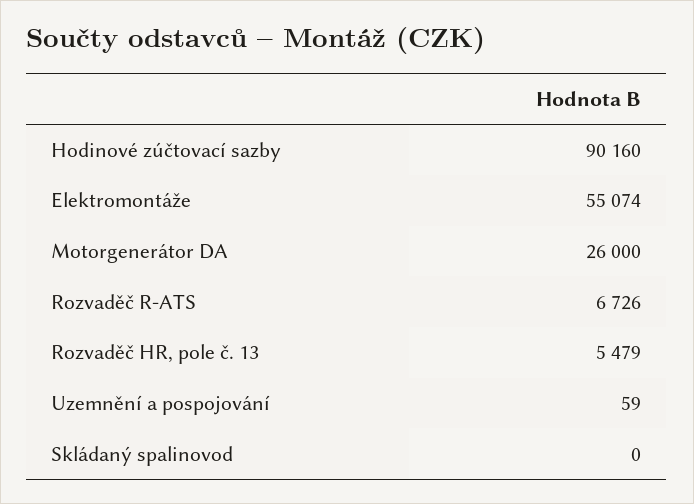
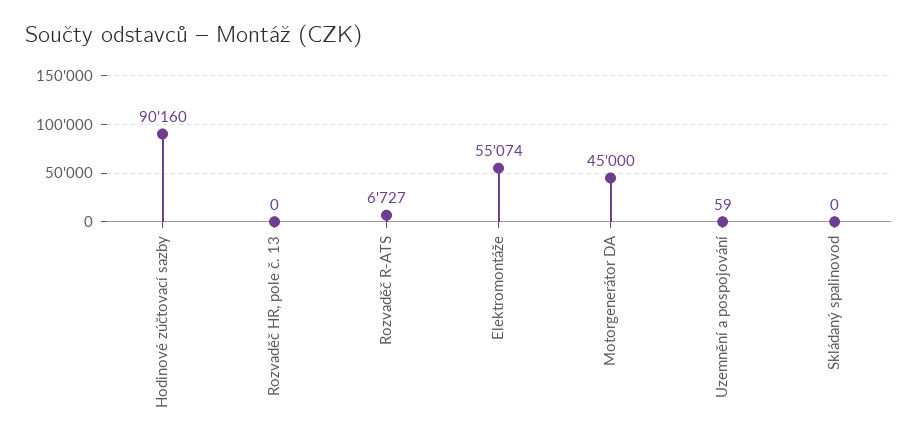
  {
    "Hodinové zúčtovací sazby": 90160,
    "Elektromontáže": 55074,
-   "Motorgenerátor DA": 26000,
+   "Motorgenerátor DA": 45000,
-   "Rozvaděč R-ATS": 6726,
+   "Rozvaděč R-ATS": 6727,
-   "Rozvaděč HR, pole č. 13": 5479,
+   "Rozvaděč HR, pole č. 13": 0,
    "Uzemnění a pospojování": 59,
    "Skládaný spalinovod": 0
  }

